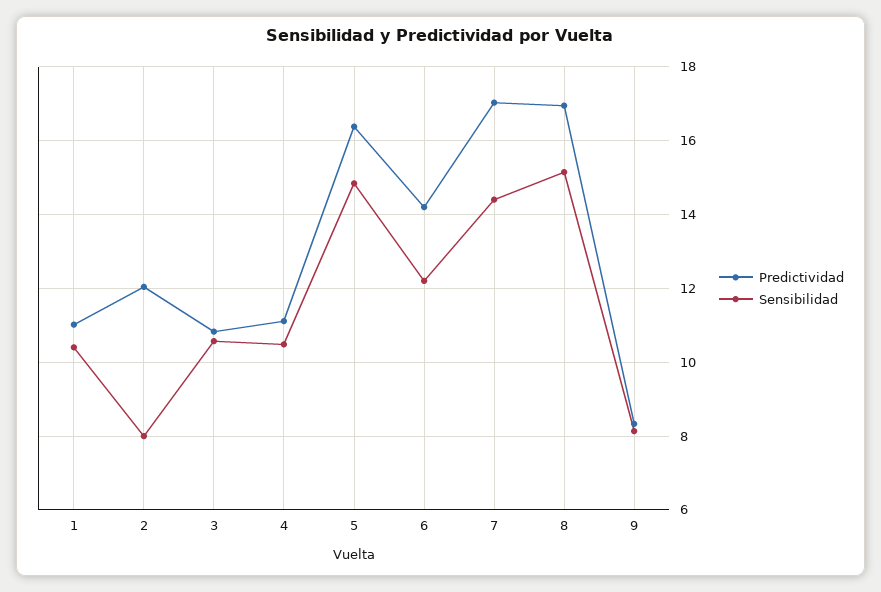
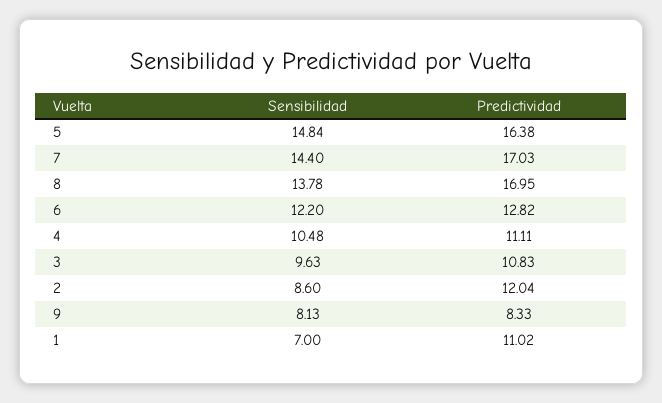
  {
    "Predictividad": {
      "1": 11.02,
      "2": 12.04,
      "3": 10.83,
      "4": 11.11,
      "5": 16.38,
-     "6": 14.2,
+     "6": 12.82,
      "7": 17.03,
      "8": 16.95,
      "9": 8.33
    },
    "Sensibilidad": {
-     "1": 10.4,
+     "1": 7,
-     "2": 8,
+     "2": 8.6,
-     "3": 10.6,
+     "3": 9.63,
      "4": 10.48,
      "5": 14.84,
      "6": 12.2,
      "7": 14.4,
-     "8": 15.2,
+     "8": 13.78,
      "9": 8.13
    }
  }

